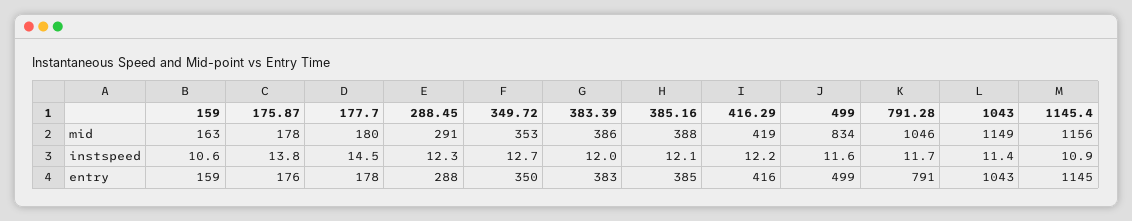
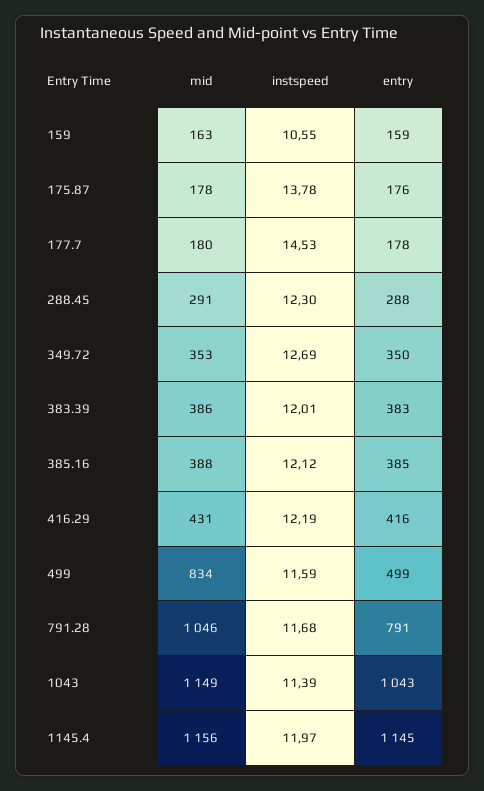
  {
    "159": {
      "mid": 163,
      "instspeed": 10.55,
      "entry": 159
    },
    "175.87": {
      "mid": 178,
      "instspeed": 13.78,
      "entry": 176
    },
    "177.7": {
      "mid": 180,
      "instspeed": 14.53,
      "entry": 178
    },
    "288.45": {
      "mid": 291,
      "instspeed": 12.3,
      "entry": 288
    },
    "349.72": {
      "mid": 353,
      "instspeed": 12.69,
      "entry": 350
    },
    "383.39": {
      "mid": 386,
      "instspeed": 12.01,
      "entry": 383
    },
    "385.16": {
      "mid": 388,
      "instspeed": 12.12,
      "entry": 385
    },
    "416.29": {
-     "mid": 419,
+     "mid": 431,
      "instspeed": 12.19,
      "entry": 416
    },
    "499": {
      "mid": 834,
      "instspeed": 11.59,
      "entry": 499
    },
    "791.28": {
      "mid": 1046,
      "instspeed": 11.68,
      "entry": 791
    },
    "1043": {
      "mid": 1149,
      "instspeed": 11.39,
      "entry": 1043
    },
    "1145.4": {
      "mid": 1156,
-     "instspeed": 10.9,
+     "instspeed": 11.97,
      "entry": 1145
    }
  }

